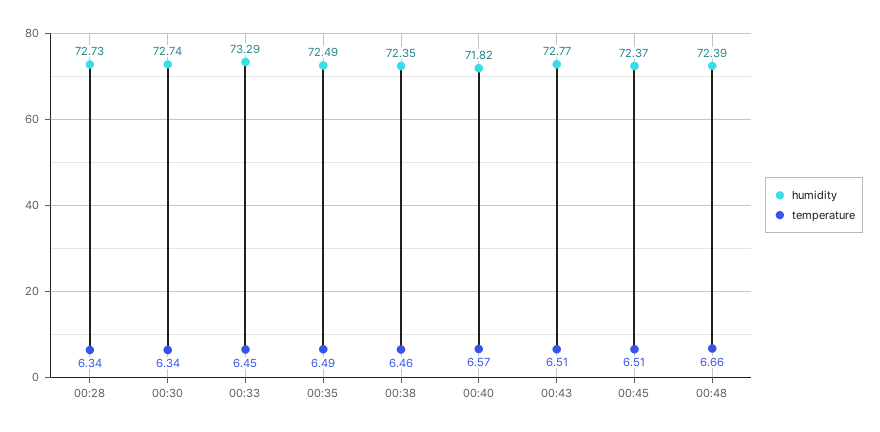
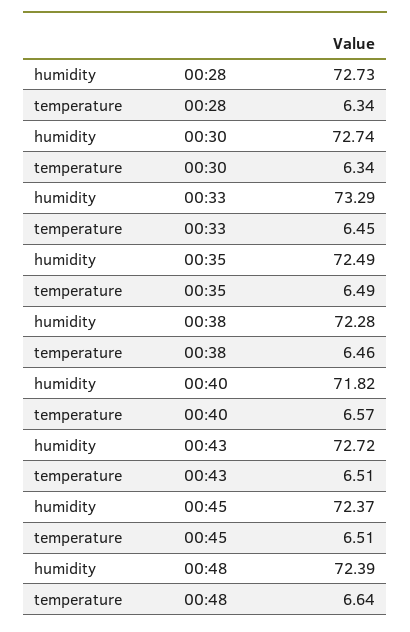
  {
    "humidity": {
      "00:28": 72.73,
      "00:30": 72.74,
      "00:33": 73.29,
      "00:35": 72.49,
-     "00:38": 72.35,
+     "00:38": 72.28,
      "00:40": 71.82,
-     "00:43": 72.77,
+     "00:43": 72.72,
      "00:45": 72.37,
      "00:48": 72.39
    },
    "temperature": {
      "00:28": 6.34,
      "00:30": 6.34,
      "00:33": 6.45,
      "00:35": 6.49,
      "00:38": 6.46,
      "00:40": 6.57,
      "00:43": 6.51,
      "00:45": 6.51,
-     "00:48": 6.66
+     "00:48": 6.64
    }
  }

